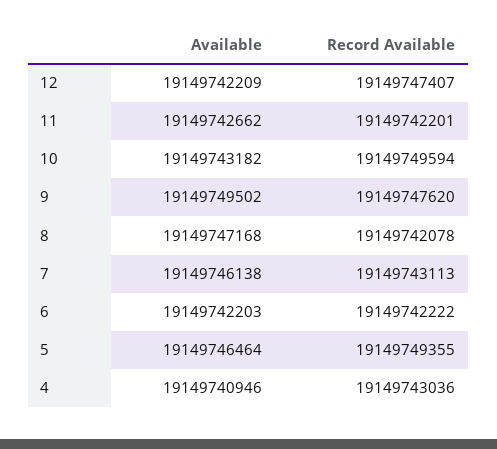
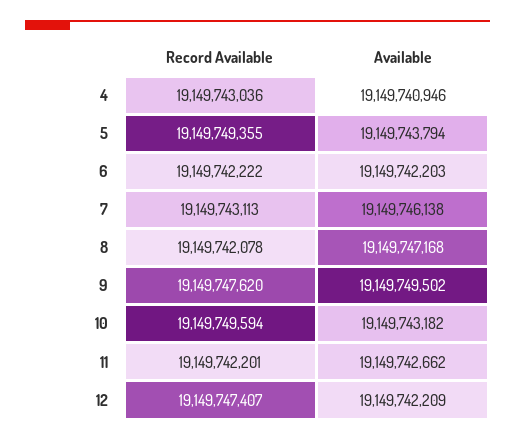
  {
    "Available": {
      "12": 19149742209,
      "11": 19149742662,
      "10": 19149743182,
      "9": 19149749502,
      "8": 19149747168,
      "7": 19149746138,
      "6": 19149742203,
-     "5": 19149746464,
+     "5": 19149743794,
      "4": 19149740946
    },
    "Record Available": {
      "12": 19149747407,
      "11": 19149742201,
      "10": 19149749594,
      "9": 19149747620,
      "8": 19149742078,
      "7": 19149743113,
      "6": 19149742222,
      "5": 19149749355,
      "4": 19149743036
    }
  }

